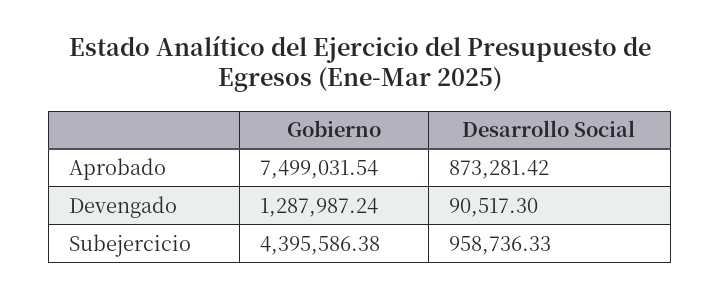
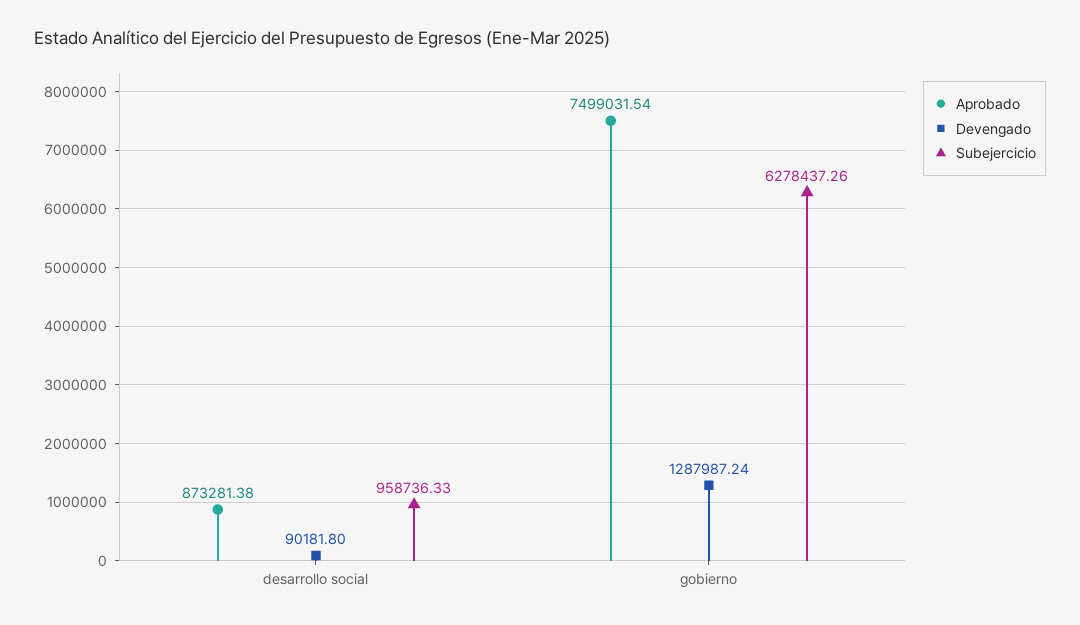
  {
    "Aprobado": {
      "Gobierno": 7499031.54,
-     "Desarrollo Social": 873281.42
+     "Desarrollo Social": 873281.38
    },
    "Devengado": {
      "Gobierno": 1287987.24,
-     "Desarrollo Social": 90517.3
+     "Desarrollo Social": 90181.8
    },
    "Subejercicio": {
-     "Gobierno": 4395586.38,
+     "Gobierno": 6278437.26,
      "Desarrollo Social": 958736.33
    }
  }

